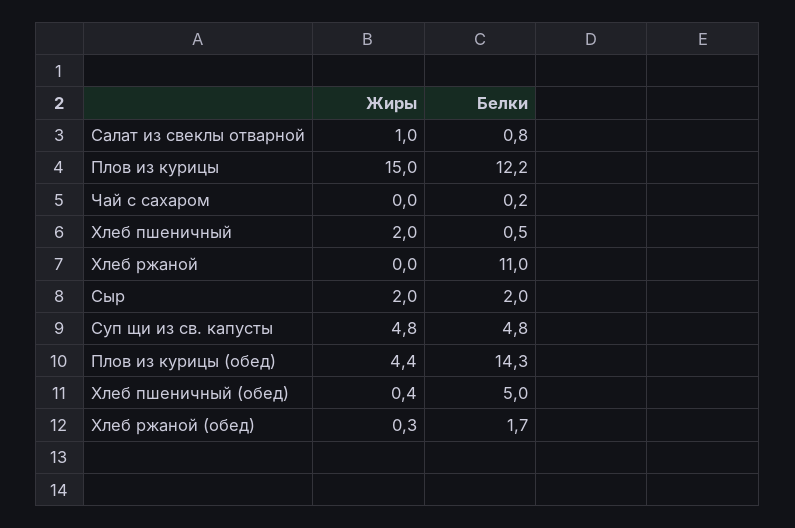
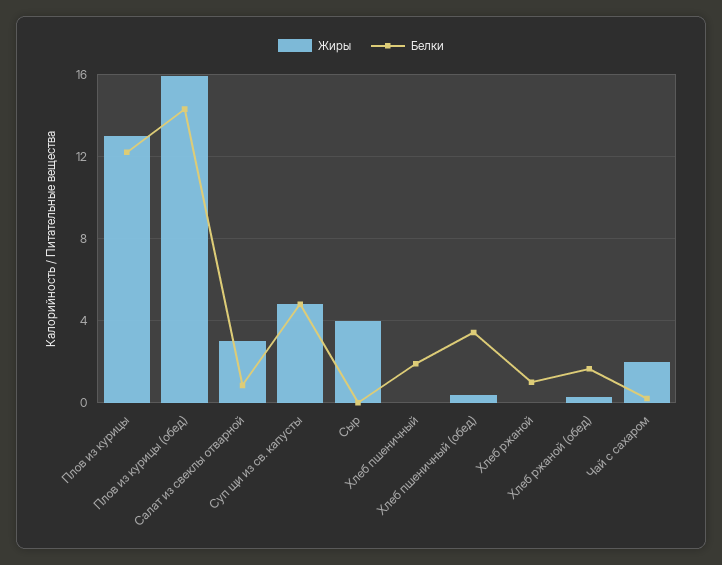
  {
    "Жиры": {
-     "Салат из свеклы отварной": 1,
+     "Салат из свеклы отварной": 3,
-     "Плов из курицы": 15,
+     "Плов из курицы": 13,
-     "Чай с сахаром": 0,
+     "Чай с сахаром": 2,
-     "Хлеб пшеничный": 2,
+     "Хлеб пшеничный": 0,
      "Хлеб ржаной": 0,
-     "Сыр": 2,
+     "Сыр": 4,
      "Суп щи из св. капусты": 4.8,
-     "Плов из курицы (обед)": 4.4,
+     "Плов из курицы (обед)": 16,
      "Хлеб пшеничный (обед)": 0.4,
      "Хлеб ржаной (обед)": 0.3
    },
    "Белки": {
      "Салат из свеклы отварной": 0.8,
      "Плов из курицы": 12.2,
      "Чай с сахаром": 0.2,
-     "Хлеб пшеничный": 0.5,
+     "Хлеб пшеничный": 2,
-     "Хлеб ржаной": 11,
+     "Хлеб ржаной": 1,
-     "Сыр": 2,
+     "Сыр": 0,
      "Суп щи из св. капусты": 4.8,
      "Плов из курицы (обед)": 14.3,
-     "Хлеб пшеничный (обед)": 5,
+     "Хлеб пшеничный (обед)": 3.5,
      "Хлеб ржаной (обед)": 1.7
    }
  }

